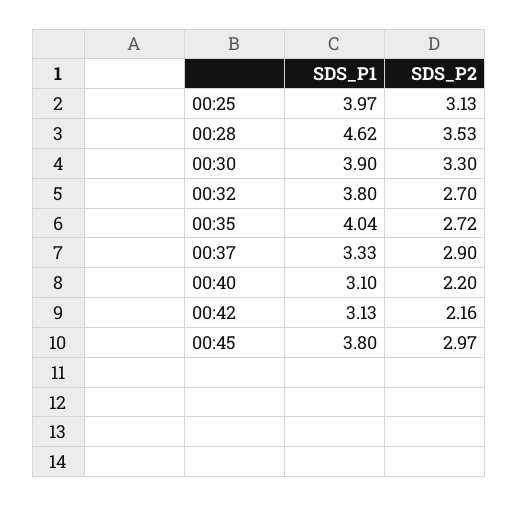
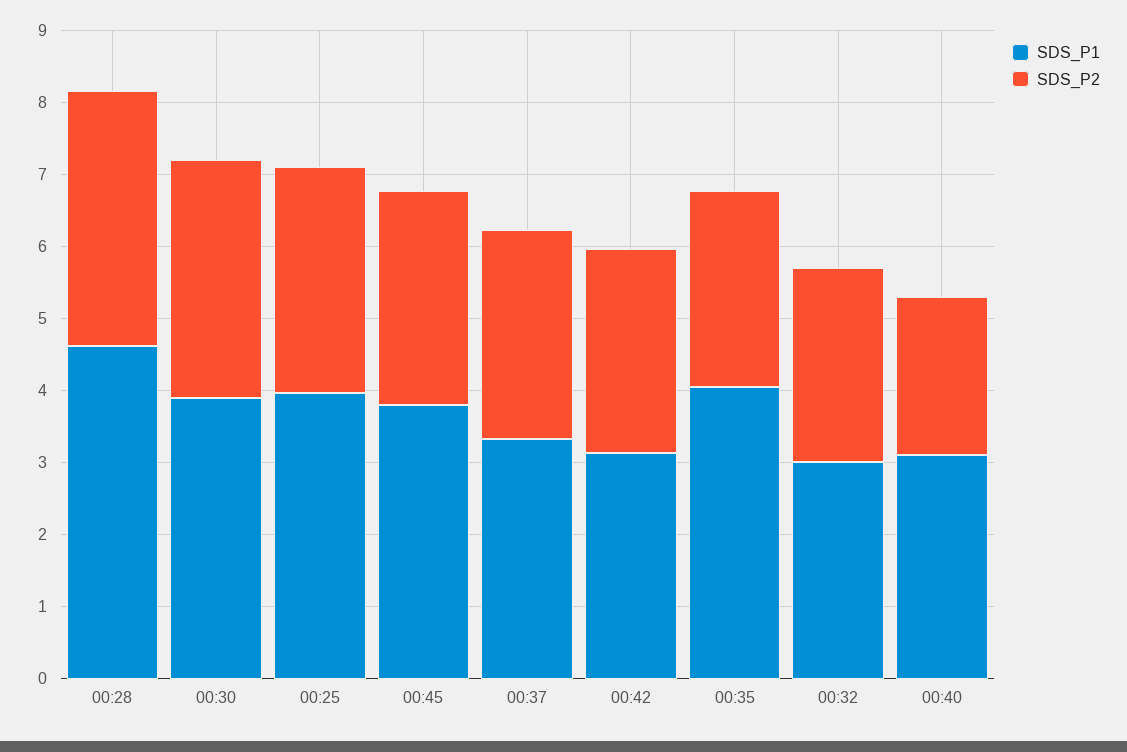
  {
    "SDS_P1": {
      "00:25": 3.97,
      "00:28": 4.62,
      "00:30": 3.9,
-     "00:32": 3.8,
+     "00:32": 3,
      "00:35": 4.04,
      "00:37": 3.33,
      "00:40": 3.1,
      "00:42": 3.13,
      "00:45": 3.8
    },
    "SDS_P2": {
      "00:25": 3.13,
      "00:28": 3.53,
      "00:30": 3.3,
      "00:32": 2.7,
      "00:35": 2.72,
      "00:37": 2.9,
      "00:40": 2.2,
-     "00:42": 2.16,
+     "00:42": 2.8,
      "00:45": 2.97
    }
  }

